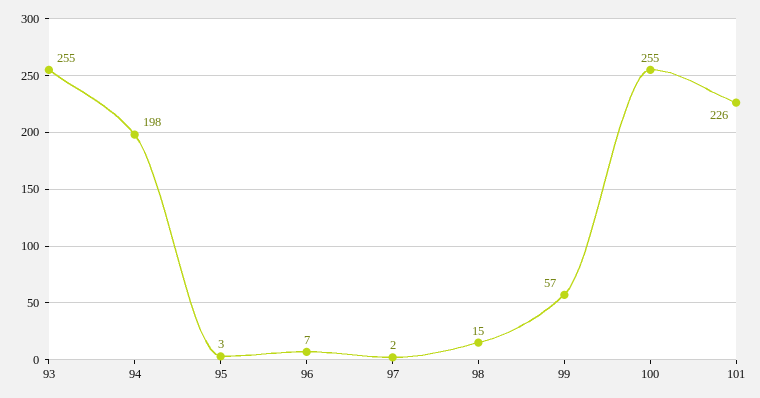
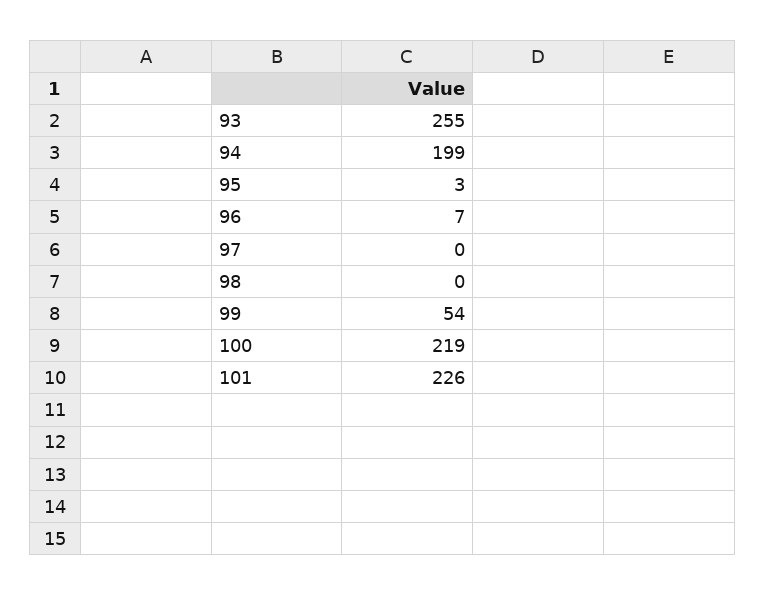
  {
    "93": 255,
-   "94": 198,
+   "94": 199,
    "95": 3,
    "96": 7,
-   "97": 2,
+   "97": 0,
-   "98": 15,
+   "98": 0,
-   "99": 57,
+   "99": 54,
-   "100": 255,
+   "100": 219,
    "101": 226
  }

